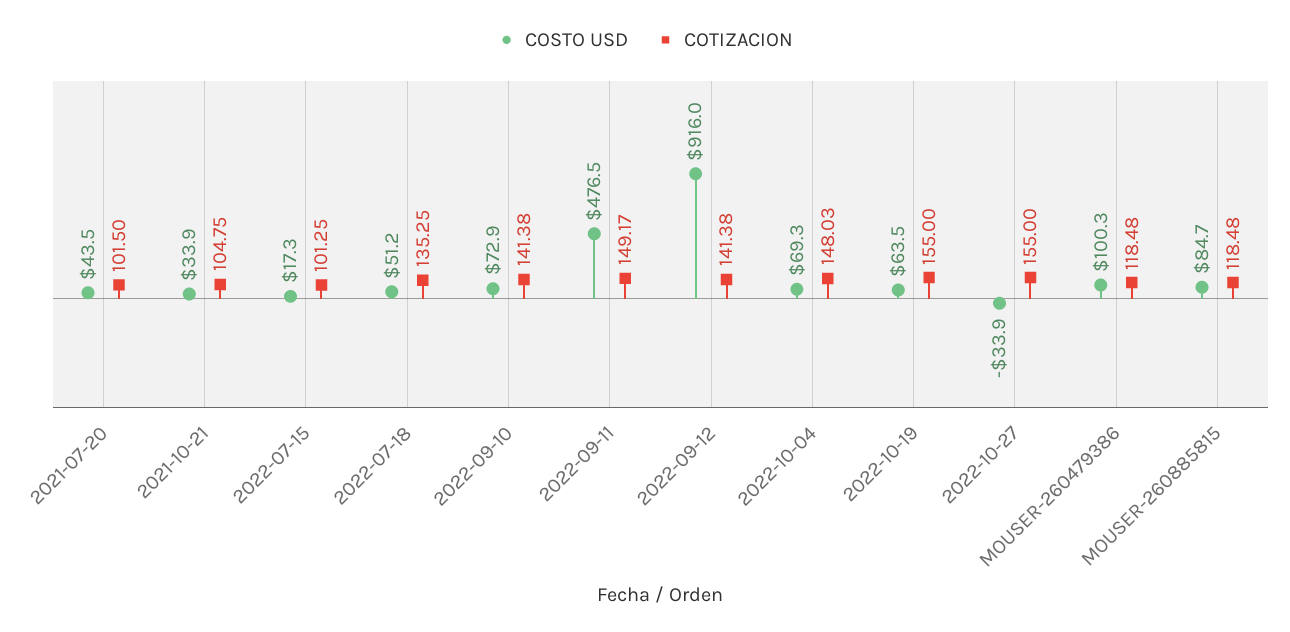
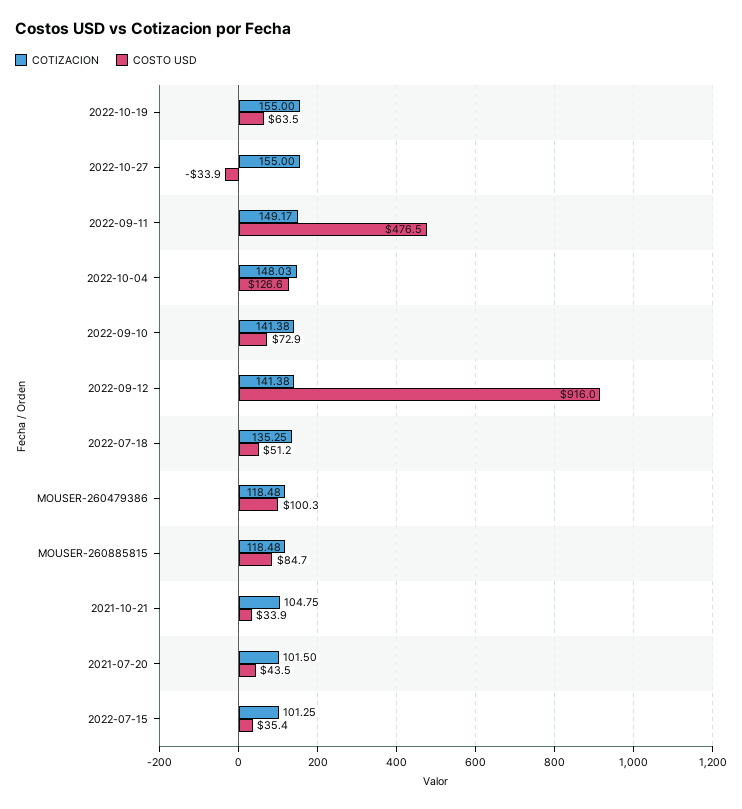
  {
    "COSTO USD": {
      "2021-07-20": 43.5,
      "2021-10-21": 33.9,
-     "2022-07-15": 17.3,
+     "2022-07-15": 35.4,
      "2022-07-18": 51.2,
      "2022-09-10": 72.9,
      "2022-09-11": 476.5,
      "2022-09-12": 916,
-     "2022-10-04": 69.3,
+     "2022-10-04": 126.6,
      "2022-10-19": 63.5,
      "2022-10-27": -33.9,
      "MOUSER-260479386": 100.3,
      "MOUSER-260885815": 84.7
    },
    "COTIZACION": {
      "2021-07-20": 101.5,
      "2021-10-21": 104.75,
      "2022-07-15": 101.25,
      "2022-07-18": 135.25,
      "2022-09-10": 141.38,
      "2022-09-11": 149.17,
      "2022-09-12": 141.38,
      "2022-10-04": 148.03,
      "2022-10-19": 155,
      "2022-10-27": 155,
      "MOUSER-260479386": 118.48,
      "MOUSER-260885815": 118.48
    }
  }

